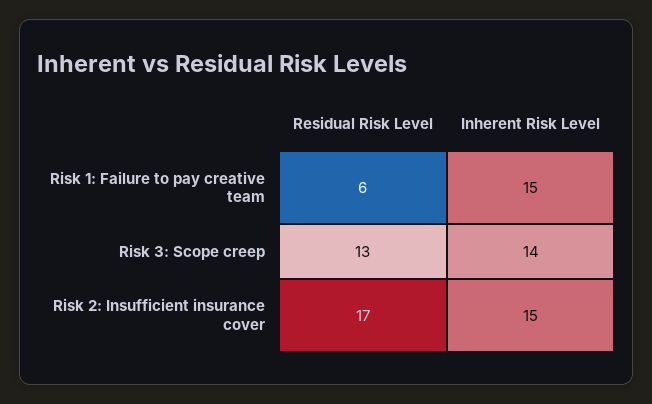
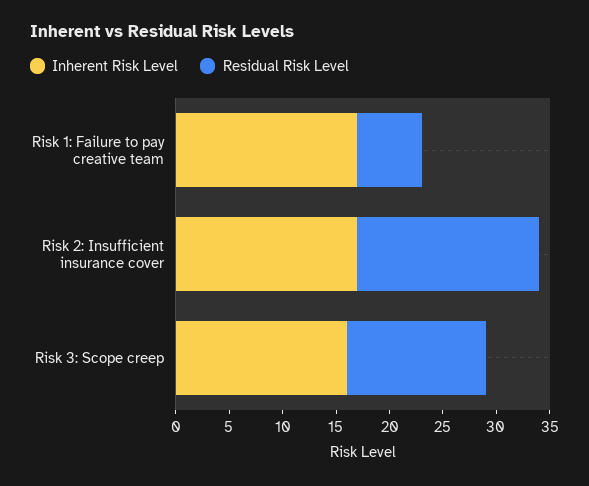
  {
    "Residual Risk Level": {
      "Risk 1: Failure to pay creative team": 6,
      "Risk 3: Scope creep": 13,
      "Risk 2: Insufficient insurance cover": 17
    },
    "Inherent Risk Level": {
-     "Risk 1: Failure to pay creative team": 15,
+     "Risk 1: Failure to pay creative team": 17,
-     "Risk 3: Scope creep": 14,
+     "Risk 3: Scope creep": 16,
-     "Risk 2: Insufficient insurance cover": 15
+     "Risk 2: Insufficient insurance cover": 17
    }
  }

